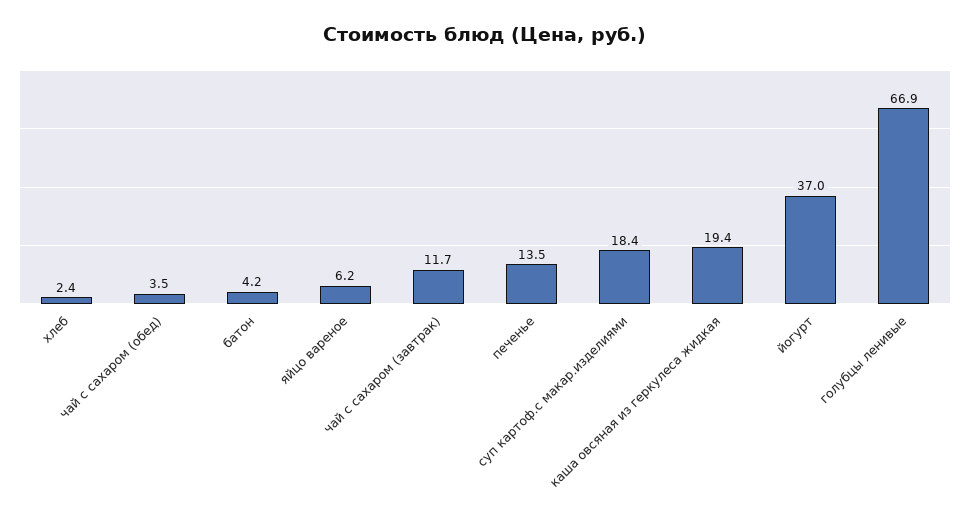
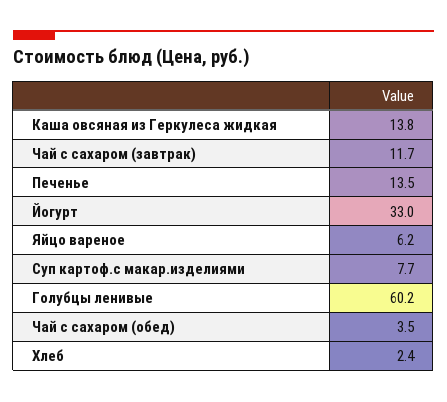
  {
    "хлеб": 2.4,
    "чай с сахаром (обед)": 3.5,
-   "батон": 4.2,
    "яйцо вареное": 6.2,
    "чай с сахаром (завтрак)": 11.7,
    "печенье": 13.5,
-   "суп картоф.с макар.изделиями": 18.4,
+   "суп картоф.с макар.изделиями": 7.7,
-   "каша овсяная из геркулеса жидкая": 19.4,
+   "каша овсяная из геркулеса жидкая": 13.8,
-   "йогурт": 37,
+   "йогурт": 33,
-   "голубцы ленивые": 66.9
+   "голубцы ленивые": 60.2
  }

